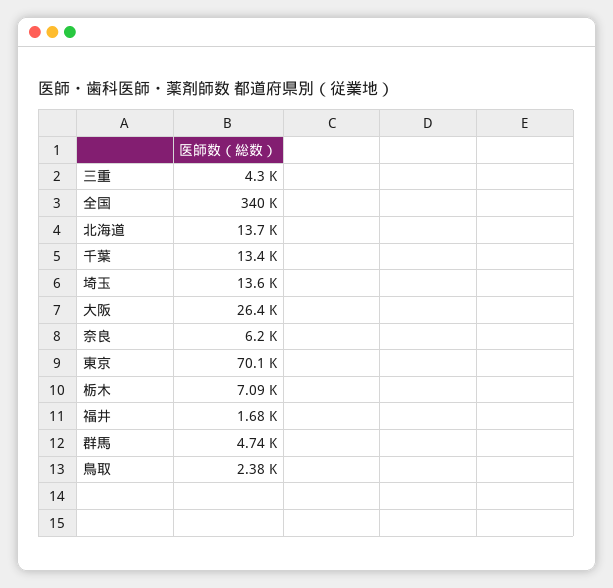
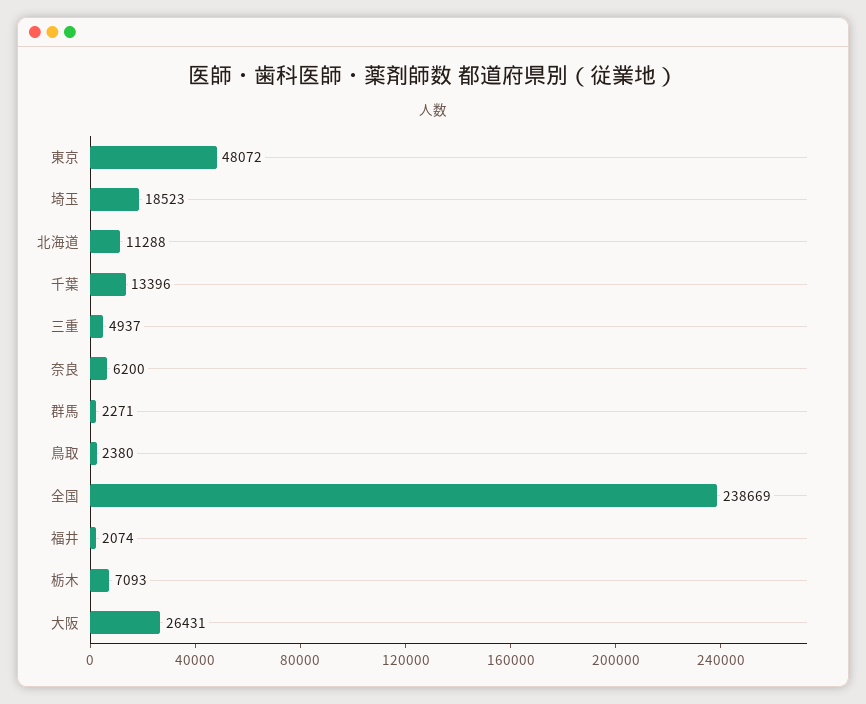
  {
-   "三重": 4300,
+   "三重": 4937,
-   "全国": 340000,
+   "全国": 238669,
-   "北海道": 13700,
+   "北海道": 11288,
    "千葉": 13396,
-   "埼玉": 13600,
+   "埼玉": 18523,
    "大阪": 26431,
    "奈良": 6200,
-   "東京": 70100,
+   "東京": 48072,
    "栃木": 7093,
-   "福井": 1680,
+   "福井": 2074,
-   "群馬": 4740,
+   "群馬": 2271,
    "鳥取": 2380
  }

